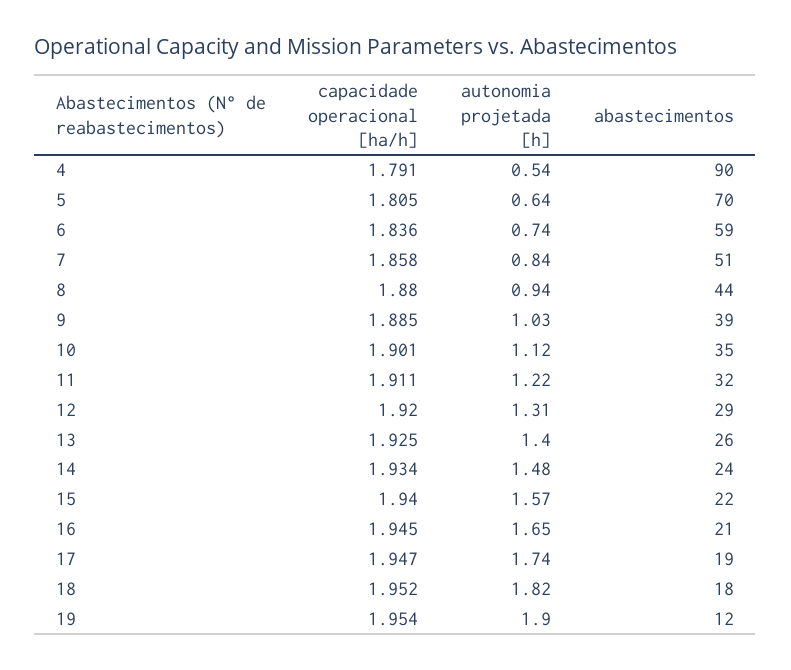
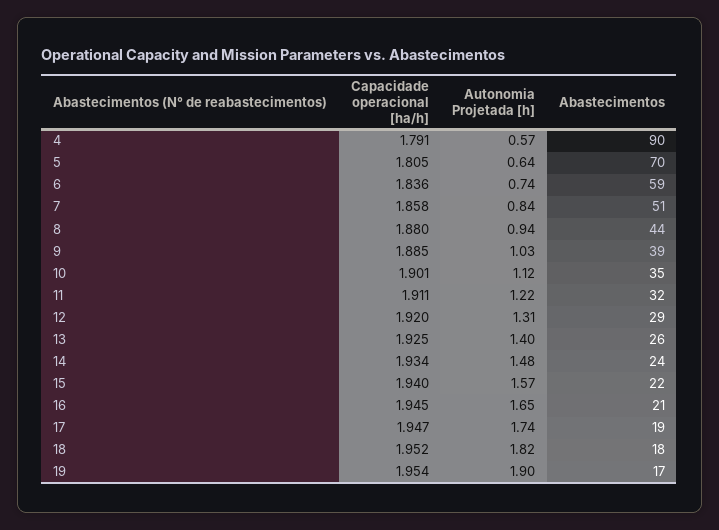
  {
    "capacidade operacional [ha/h]": {
      "4": 1.791,
      "5": 1.805,
      "6": 1.836,
      "7": 1.858,
      "8": 1.88,
      "9": 1.885,
      "10": 1.901,
      "11": 1.911,
      "12": 1.92,
      "13": 1.925,
      "14": 1.934,
      "15": 1.94,
      "16": 1.945,
      "17": 1.947,
      "18": 1.952,
      "19": 1.954
    },
    "autonomia projetada [h]": {
-     "4": 0.54,
+     "4": 0.57,
      "5": 0.64,
      "6": 0.74,
      "7": 0.84,
      "8": 0.94,
      "9": 1.03,
      "10": 1.12,
      "11": 1.22,
      "12": 1.31,
      "13": 1.4,
      "14": 1.48,
      "15": 1.57,
      "16": 1.65,
      "17": 1.74,
      "18": 1.82,
      "19": 1.9
    },
    "abastecimentos": {
      "4": 90,
      "5": 70,
      "6": 59,
      "7": 51,
      "8": 44,
      "9": 39,
      "10": 35,
      "11": 32,
      "12": 29,
      "13": 26,
      "14": 24,
      "15": 22,
      "16": 21,
      "17": 19,
      "18": 18,
-     "19": 12
+     "19": 17
    }
  }

